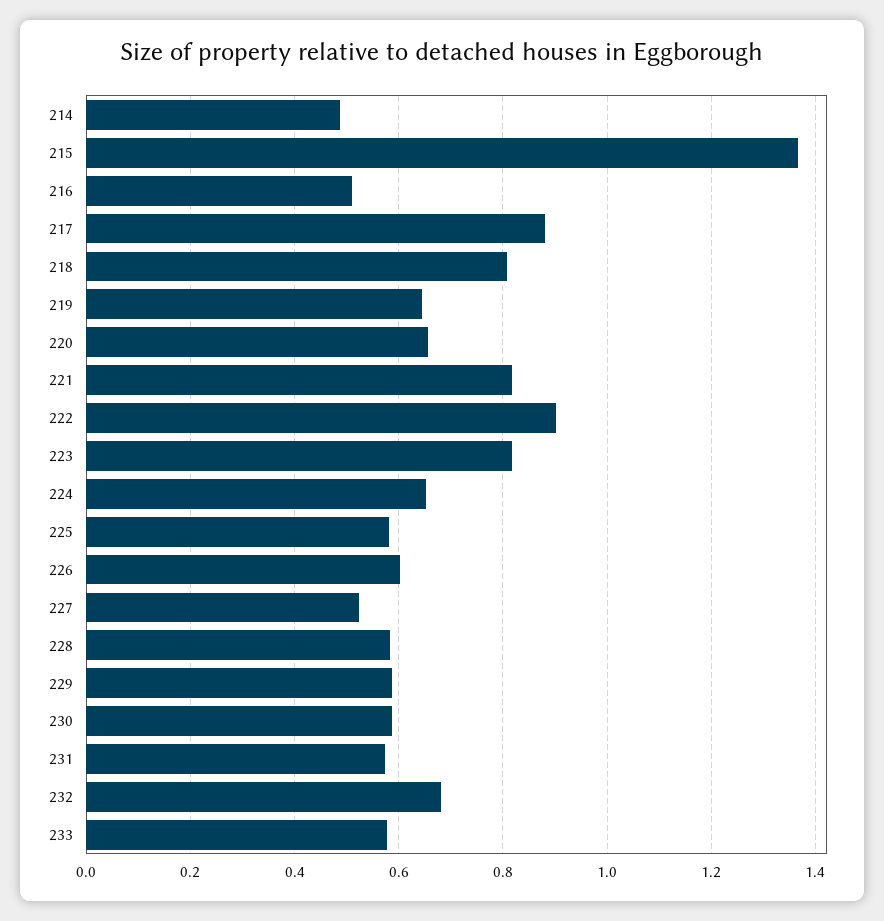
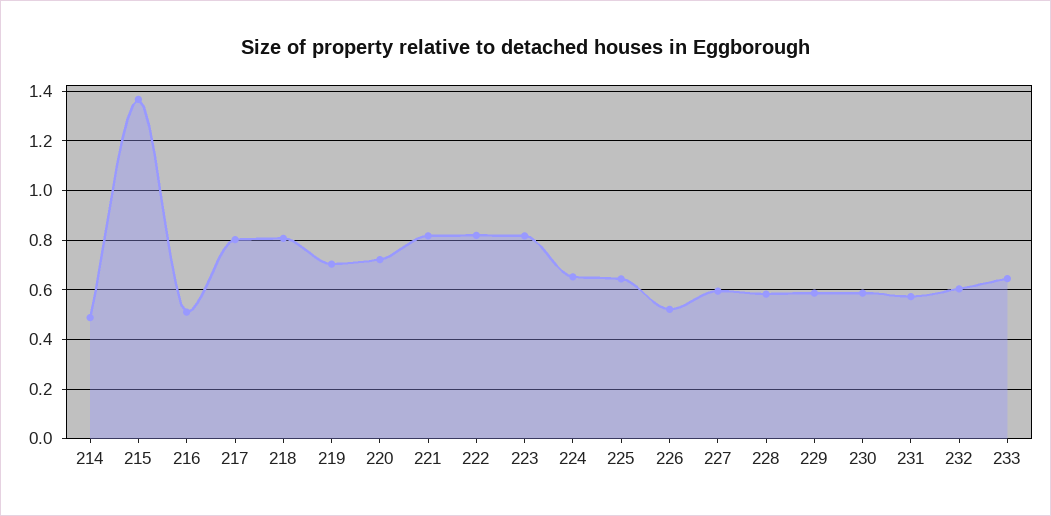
  {
    "214": 0.48,
    "215": 1.36,
    "216": 0.52,
-   "217": 0.88,
+   "217": 0.8,
    "218": 0.8,
-   "219": 0.64,
+   "219": 0.7,
-   "220": 0.66,
+   "220": 0.725,
    "221": 0.82,
-   "222": 0.9,
+   "222": 0.825,
    "223": 0.82,
    "224": 0.66,
-   "225": 0.58,
+   "225": 0.65,
-   "226": 0.6,
+   "226": 0.525,
-   "227": 0.52,
+   "227": 0.6,
    "228": 0.58,
    "229": 0.58,
    "230": 0.58,
    "231": 0.58,
-   "232": 0.68,
+   "232": 0.6,
-   "233": 0.58
+   "233": 0.65
  }

